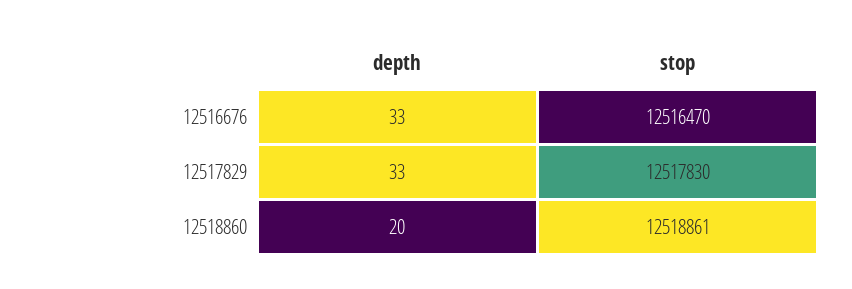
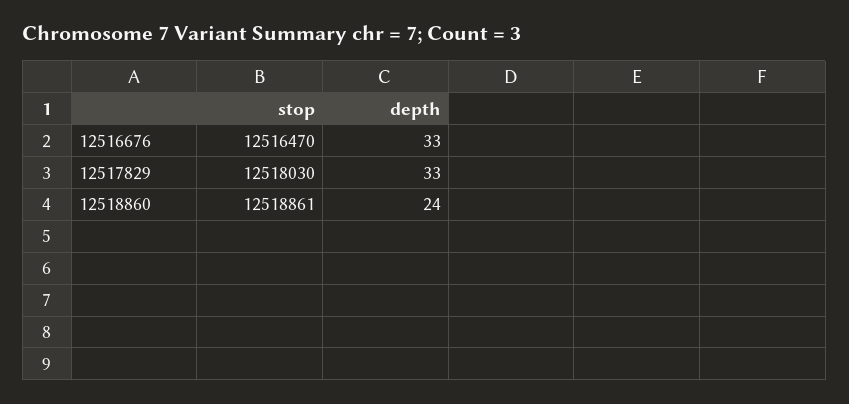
  {
    "depth": {
      "12516676": 33,
      "12517829": 33,
-     "12518860": 20
+     "12518860": 24
    },
    "stop": {
      "12516676": 12516470,
-     "12517829": 12517830,
+     "12517829": 12518030,
      "12518860": 12518861
    }
  }

